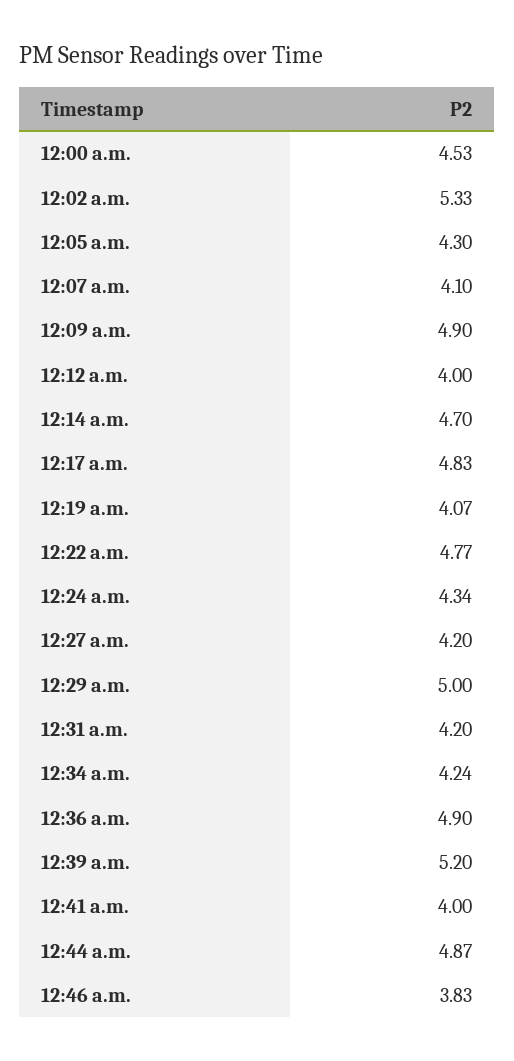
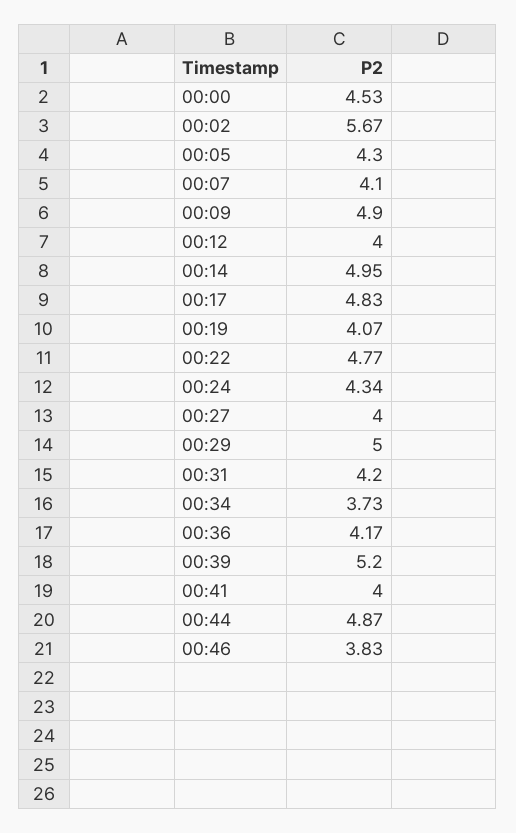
  {
    "12:00 a.m.": 4.53,
-   "12:02 a.m.": 5.33,
+   "12:02 a.m.": 5.67,
    "12:05 a.m.": 4.3,
    "12:07 a.m.": 4.1,
    "12:09 a.m.": 4.9,
    "12:12 a.m.": 4,
-   "12:14 a.m.": 4.7,
+   "12:14 a.m.": 4.95,
    "12:17 a.m.": 4.83,
    "12:19 a.m.": 4.07,
    "12:22 a.m.": 4.77,
    "12:24 a.m.": 4.34,
-   "12:27 a.m.": 4.2,
+   "12:27 a.m.": 4,
    "12:29 a.m.": 5,
    "12:31 a.m.": 4.2,
-   "12:34 a.m.": 4.24,
+   "12:34 a.m.": 3.73,
-   "12:36 a.m.": 4.9,
+   "12:36 a.m.": 4.17,
    "12:39 a.m.": 5.2,
    "12:41 a.m.": 4,
    "12:44 a.m.": 4.87,
    "12:46 a.m.": 3.83
  }

